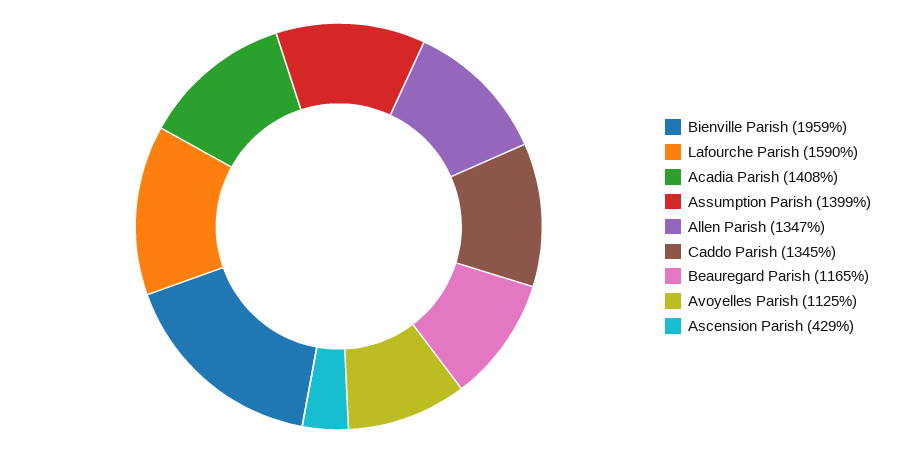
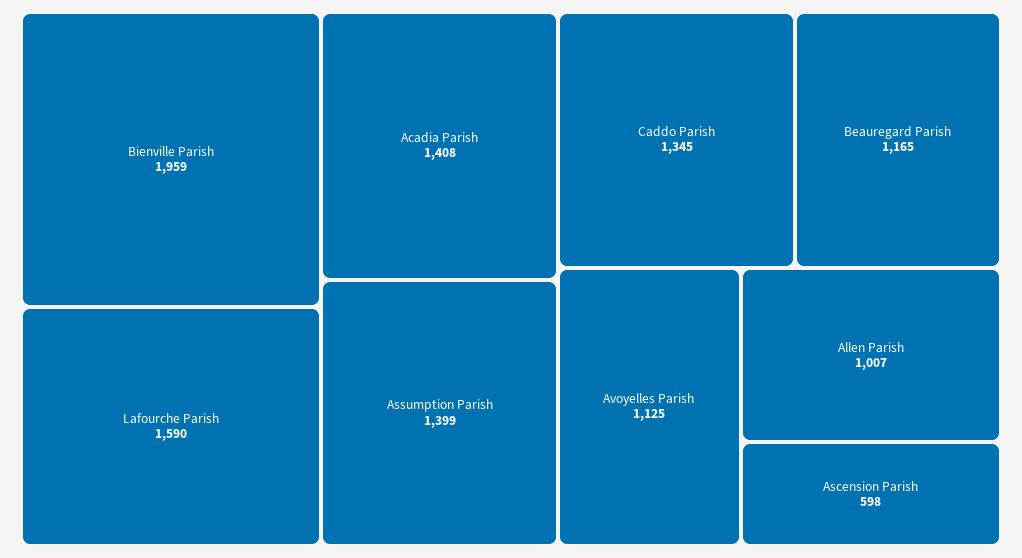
  {
    "Bienville Parish": 1959,
    "Lafourche Parish": 1590,
    "Acadia Parish": 1408,
    "Assumption Parish": 1399,
-   "Allen Parish": 1347,
+   "Allen Parish": 1007,
    "Caddo Parish": 1345,
    "Beauregard Parish": 1165,
    "Avoyelles Parish": 1125,
-   "Ascension Parish": 429
+   "Ascension Parish": 598
  }

